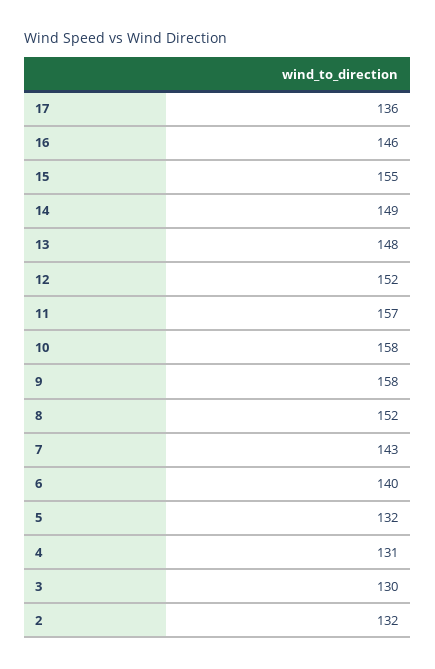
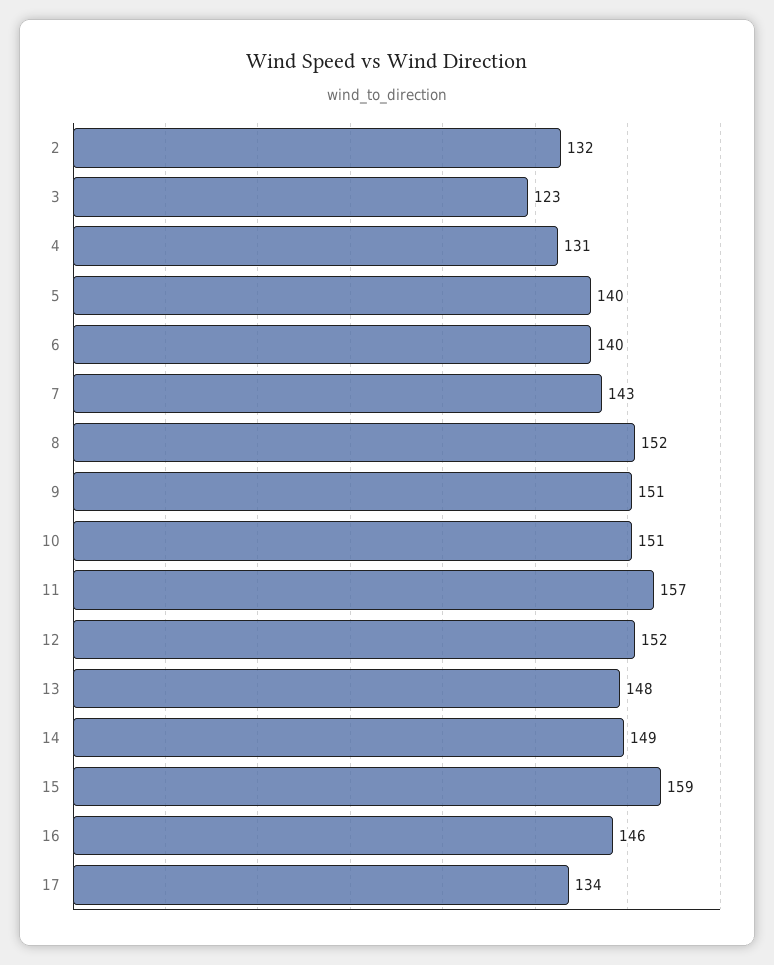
  {
-   "17": 136,
+   "17": 134,
    "16": 146,
-   "15": 155,
+   "15": 159,
    "14": 149,
    "13": 148,
    "12": 152,
    "11": 157,
-   "10": 158,
+   "10": 151,
-   "9": 158,
+   "9": 151,
    "8": 152,
    "7": 143,
    "6": 140,
-   "5": 132,
+   "5": 140,
    "4": 131,
-   "3": 130,
+   "3": 123,
    "2": 132
  }

